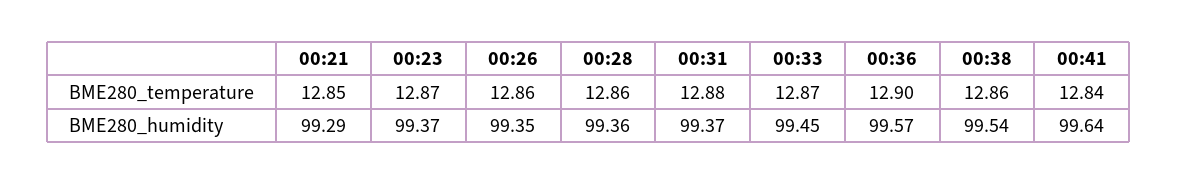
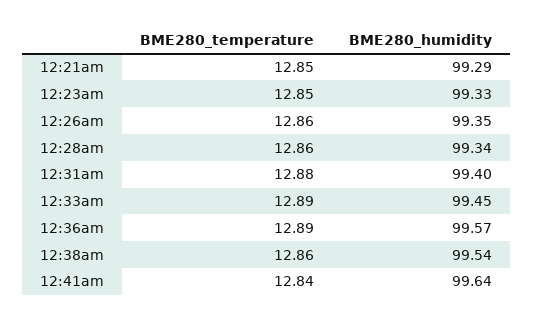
  {
    "00:21": {
      "BME280_temperature": 12.85,
      "BME280_humidity": 99.29
    },
    "00:23": {
-     "BME280_temperature": 12.87,
+     "BME280_temperature": 12.85,
-     "BME280_humidity": 99.37
+     "BME280_humidity": 99.33
    },
    "00:26": {
      "BME280_temperature": 12.86,
      "BME280_humidity": 99.35
    },
    "00:28": {
      "BME280_temperature": 12.86,
-     "BME280_humidity": 99.36
+     "BME280_humidity": 99.34
    },
    "00:31": {
      "BME280_temperature": 12.88,
-     "BME280_humidity": 99.37
+     "BME280_humidity": 99.4
    },
    "00:33": {
-     "BME280_temperature": 12.87,
+     "BME280_temperature": 12.89,
      "BME280_humidity": 99.45
    },
    "00:36": {
-     "BME280_temperature": 12.9,
+     "BME280_temperature": 12.89,
      "BME280_humidity": 99.57
    },
    "00:38": {
      "BME280_temperature": 12.86,
      "BME280_humidity": 99.54
    },
    "00:41": {
      "BME280_temperature": 12.84,
      "BME280_humidity": 99.64
    }
  }

